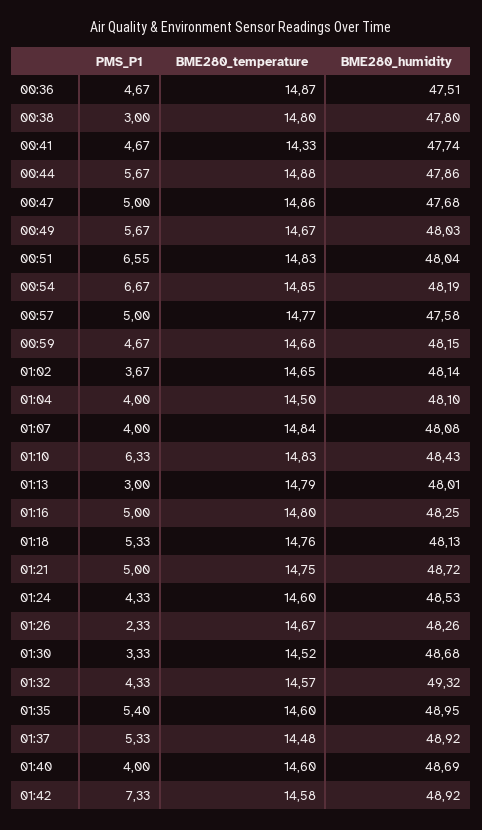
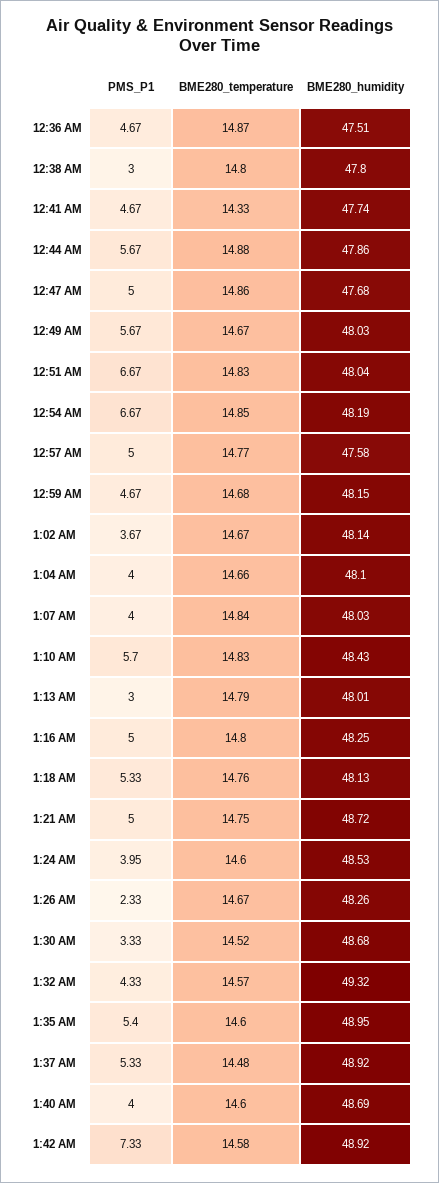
  {
    "PMS_P1": {
      "00:36": 4.67,
      "00:38": 3,
      "00:41": 4.67,
      "00:44": 5.67,
      "00:47": 5,
      "00:49": 5.67,
-     "00:51": 6.55,
+     "00:51": 6.67,
      "00:54": 6.67,
      "00:57": 5,
      "00:59": 4.67,
      "01:02": 3.67,
      "01:04": 4,
      "01:07": 4,
-     "01:10": 6.33,
+     "01:10": 5.7,
      "01:13": 3,
      "01:16": 5,
      "01:18": 5.33,
      "01:21": 5,
-     "01:24": 4.33,
+     "01:24": 3.95,
      "01:26": 2.33,
      "01:30": 3.33,
      "01:32": 4.33,
      "01:35": 5.4,
      "01:37": 5.33,
      "01:40": 4,
      "01:42": 7.33
    },
    "BME280_temperature": {
      "00:36": 14.87,
      "00:38": 14.8,
      "00:41": 14.33,
      "00:44": 14.88,
      "00:47": 14.86,
      "00:49": 14.67,
      "00:51": 14.83,
      "00:54": 14.85,
      "00:57": 14.77,
      "00:59": 14.68,
-     "01:02": 14.65,
+     "01:02": 14.67,
-     "01:04": 14.5,
+     "01:04": 14.66,
      "01:07": 14.84,
      "01:10": 14.83,
      "01:13": 14.79,
      "01:16": 14.8,
      "01:18": 14.76,
      "01:21": 14.75,
      "01:24": 14.6,
      "01:26": 14.67,
      "01:30": 14.52,
      "01:32": 14.57,
      "01:35": 14.6,
      "01:37": 14.48,
      "01:40": 14.6,
      "01:42": 14.58
    },
    "BME280_humidity": {
      "00:36": 47.51,
      "00:38": 47.8,
      "00:41": 47.74,
      "00:44": 47.86,
      "00:47": 47.68,
      "00:49": 48.03,
      "00:51": 48.04,
      "00:54": 48.19,
      "00:57": 47.58,
      "00:59": 48.15,
      "01:02": 48.14,
      "01:04": 48.1,
-     "01:07": 48.08,
+     "01:07": 48.03,
      "01:10": 48.43,
      "01:13": 48.01,
      "01:16": 48.25,
      "01:18": 48.13,
      "01:21": 48.72,
      "01:24": 48.53,
      "01:26": 48.26,
      "01:30": 48.68,
      "01:32": 49.32,
      "01:35": 48.95,
      "01:37": 48.92,
      "01:40": 48.69,
      "01:42": 48.92
    }
  }

